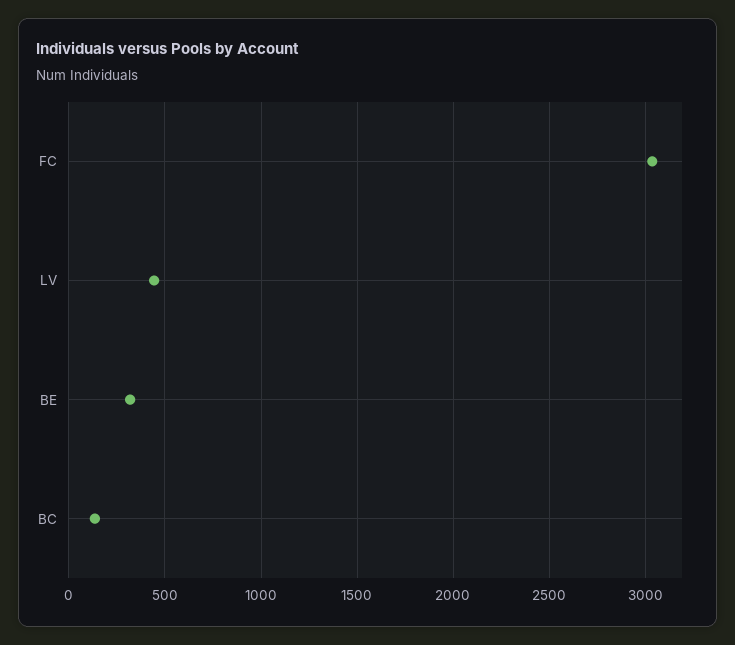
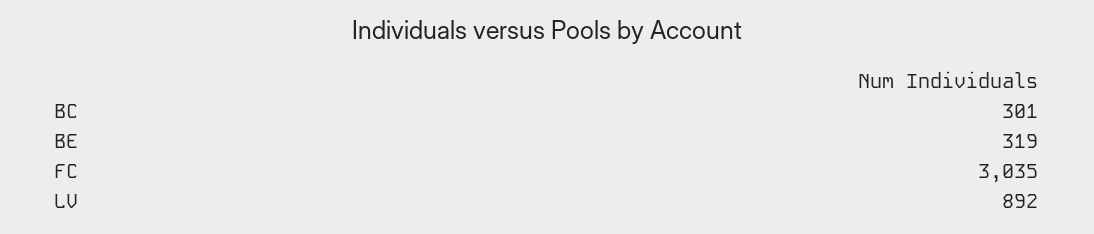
  {
    "FC": 3035,
-   "LV": 450,
+   "LV": 892,
    "BE": 319,
-   "BC": 150
+   "BC": 301
  }

